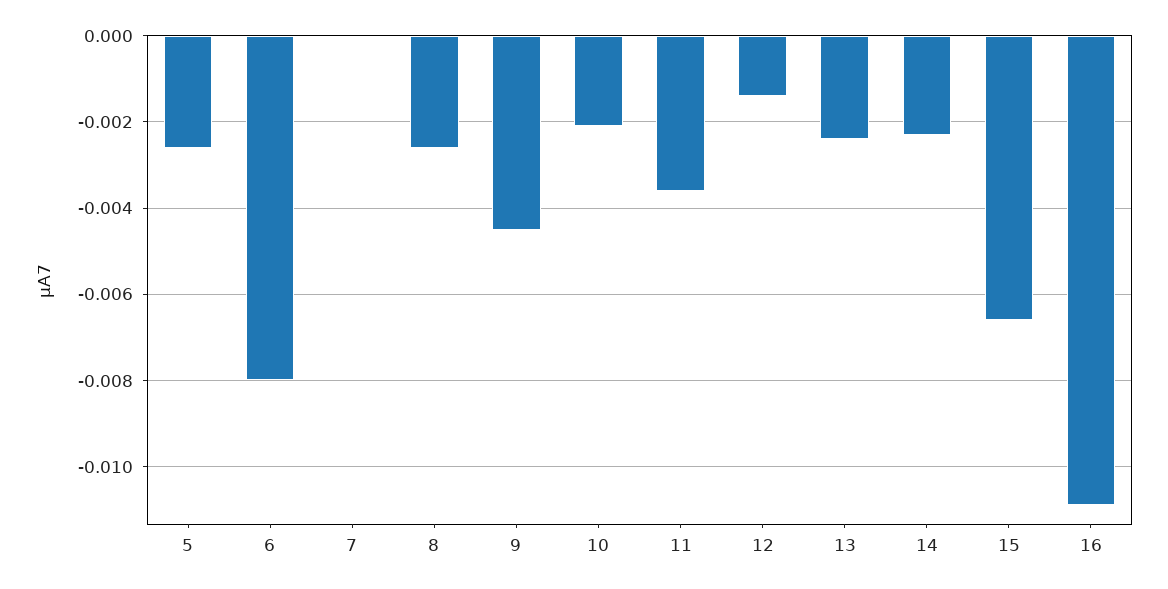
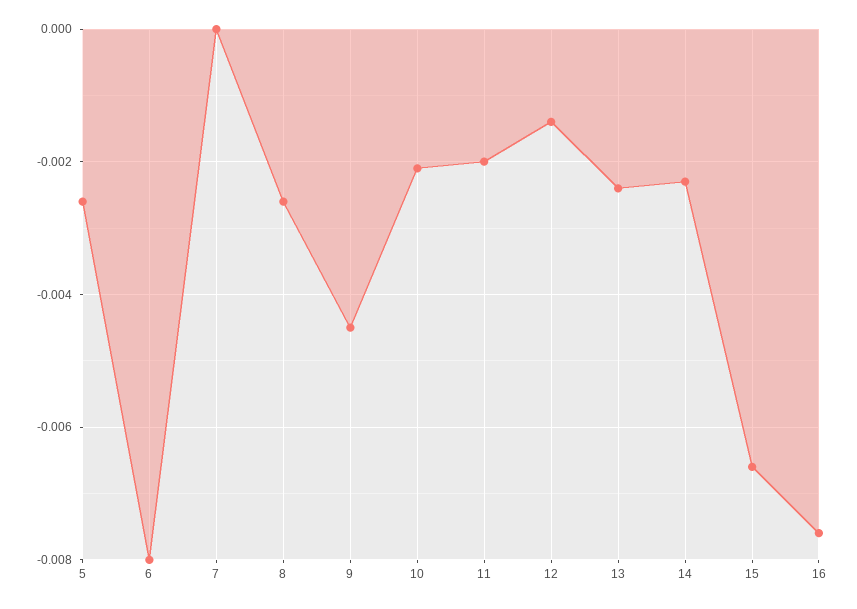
  {
    "5": -0.0025,
    "6": -0.008,
    "7": 0,
    "8": -0.0025,
    "9": -0.0045,
    "10": -0.002,
-   "11": -0.0035,
+   "11": -0.002,
    "12": -0.0015,
    "13": -0.0025,
    "14": -0.0025,
    "15": -0.0065,
-   "16": -0.011
+   "16": -0.0075
  }

